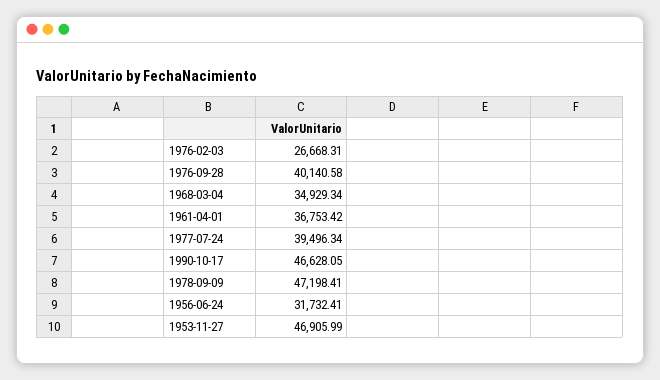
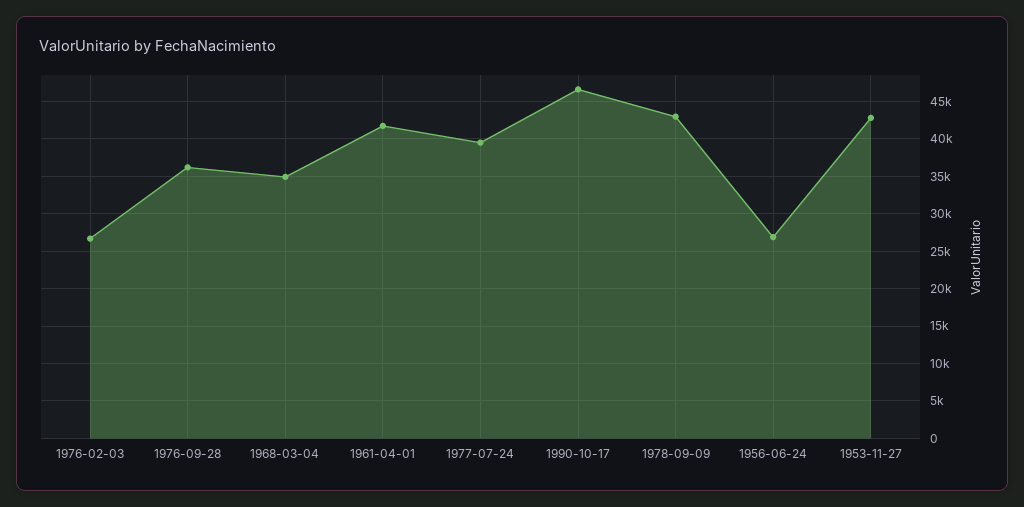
  {
    "1976-02-03": 26668.31,
-   "1976-09-28": 40140.58,
+   "1976-09-28": 36000,
    "1968-03-04": 34929.34,
-   "1961-04-01": 36753.42,
+   "1961-04-01": 42000,
    "1977-07-24": 39496.34,
    "1990-10-17": 46628.05,
-   "1978-09-09": 47198.41,
+   "1978-09-09": 43000,
-   "1956-06-24": 31732.41,
+   "1956-06-24": 27000,
-   "1953-11-27": 46905.99
+   "1953-11-27": 43000
  }

